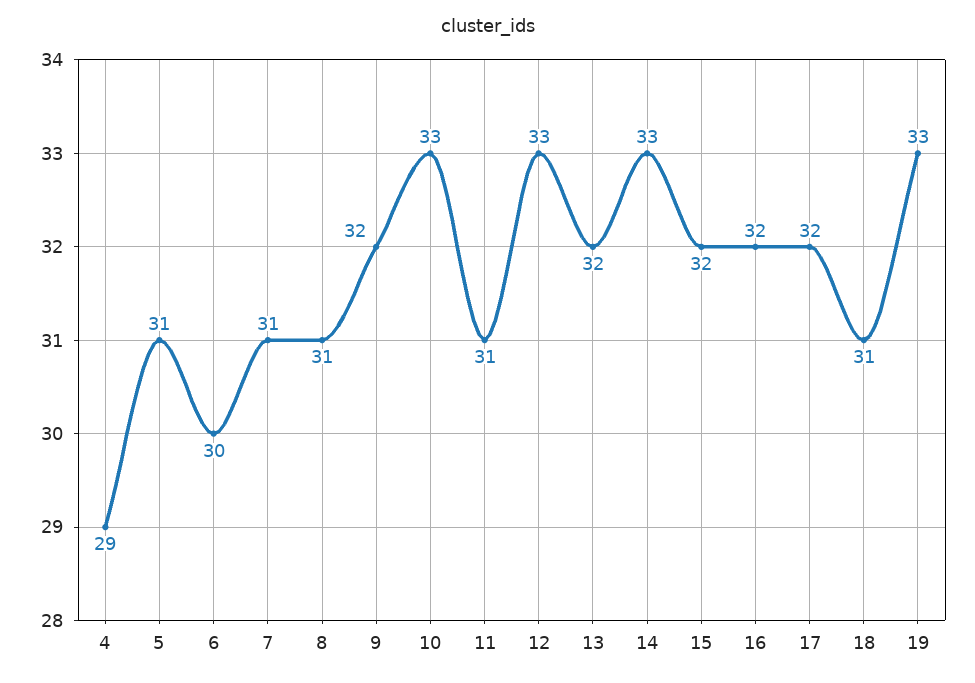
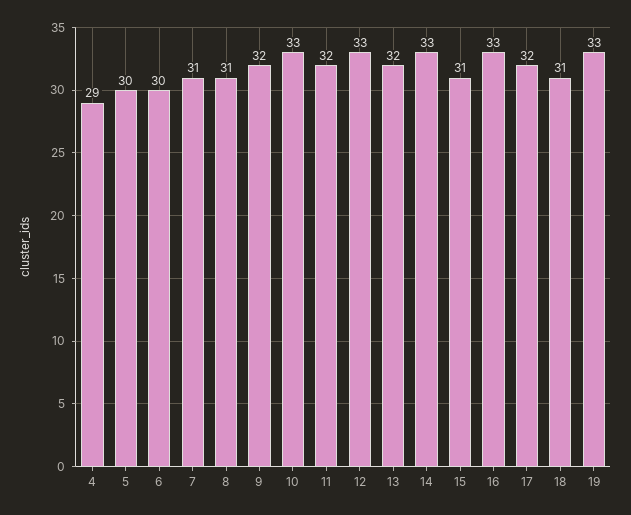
  {
    "4": 29,
-   "5": 31,
+   "5": 30,
    "6": 30,
    "7": 31,
    "8": 31,
    "9": 32,
    "10": 33,
-   "11": 31,
+   "11": 32,
    "12": 33,
    "13": 32,
    "14": 33,
-   "15": 32,
+   "15": 31,
-   "16": 32,
+   "16": 33,
    "17": 32,
    "18": 31,
    "19": 33
  }

